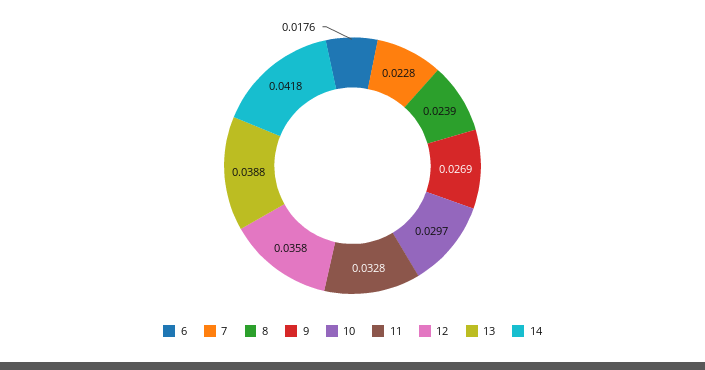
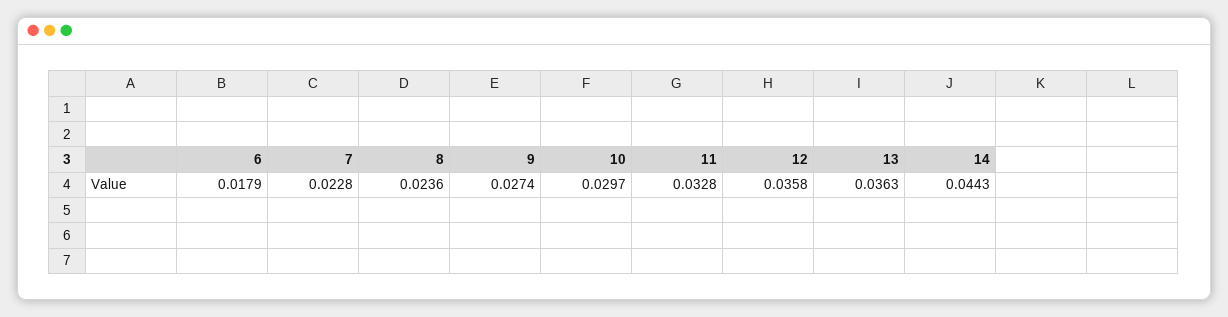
  {
-   "6": 0.0176,
+   "6": 0.0179,
    "7": 0.0228,
-   "8": 0.0239,
+   "8": 0.0236,
-   "9": 0.0269,
+   "9": 0.0274,
    "10": 0.0297,
    "11": 0.0328,
    "12": 0.0358,
-   "13": 0.0388,
+   "13": 0.0363,
-   "14": 0.0418
+   "14": 0.0443
  }

